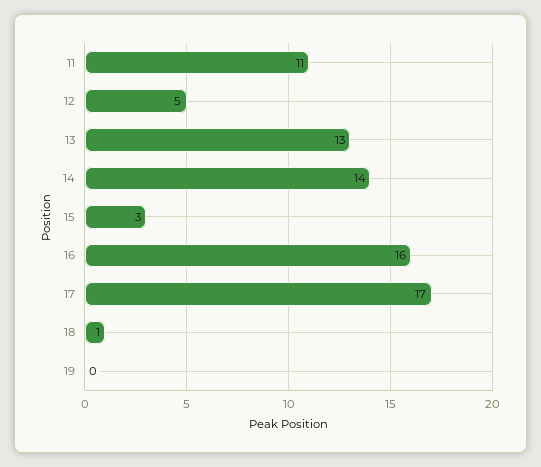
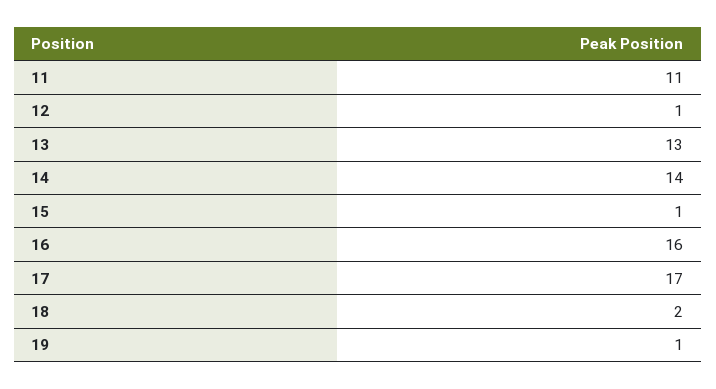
  {
    "11": 11,
-   "12": 5,
+   "12": 1,
    "13": 13,
    "14": 14,
-   "15": 3,
+   "15": 1,
    "16": 16,
    "17": 17,
-   "18": 1,
+   "18": 2,
-   "19": 0
+   "19": 1
  }

